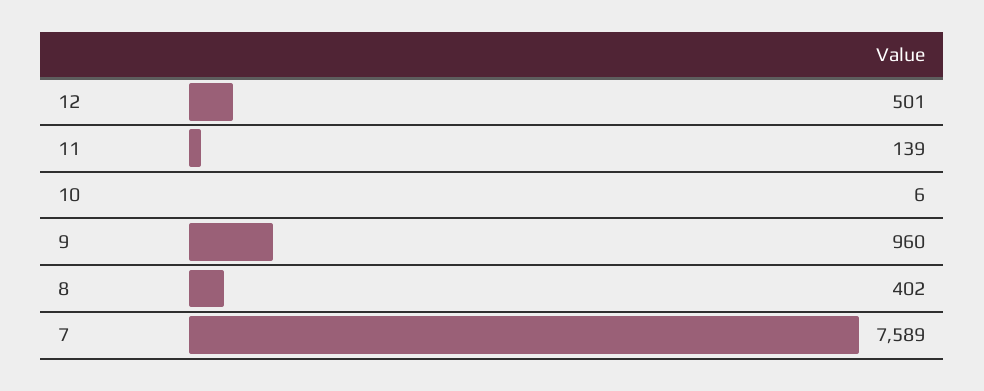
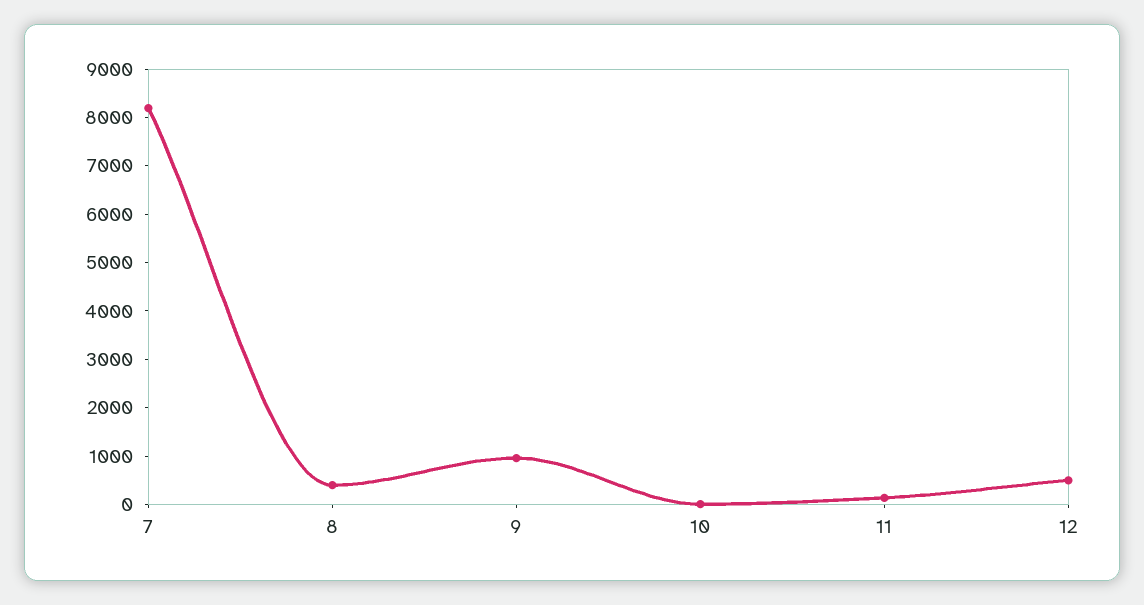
  {
    "12": 501,
    "11": 139,
    "10": 6,
    "9": 960,
    "8": 402,
-   "7": 7589
+   "7": 8200
  }

